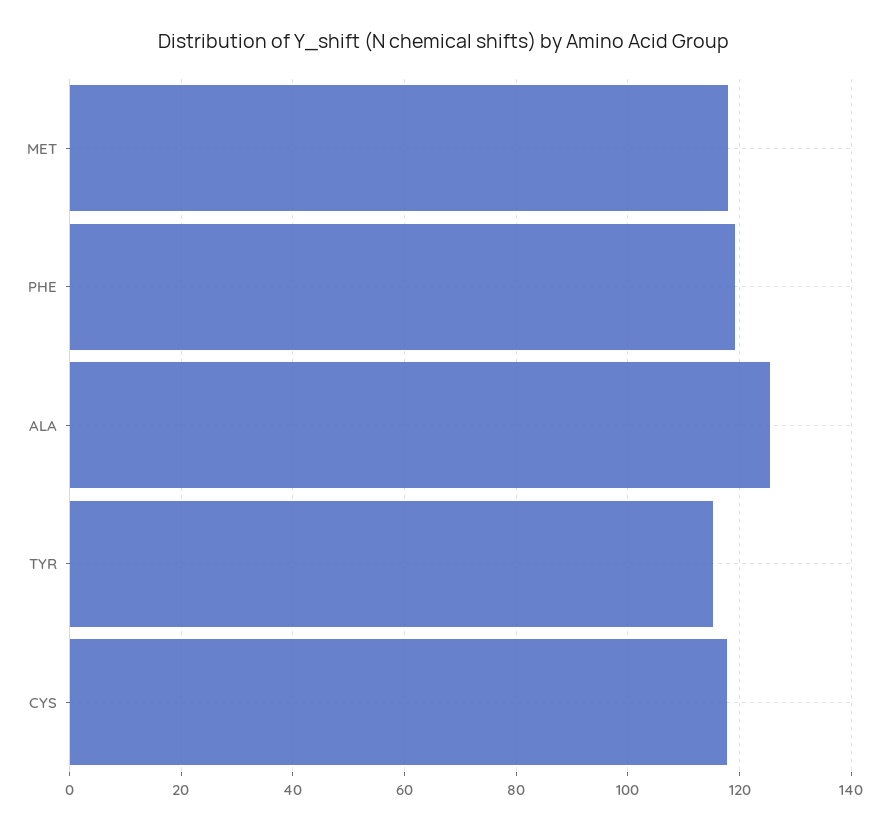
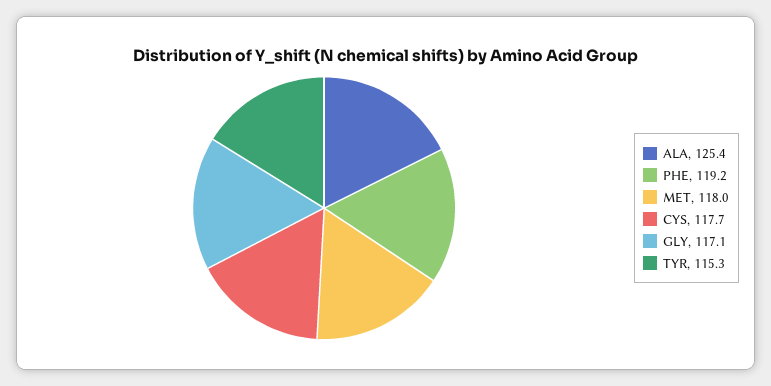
  {
    "MET": 118,
    "PHE": 119.2,
    "ALA": 125.4,
    "TYR": 115.3,
-   "CYS": 117.7
+   "CYS": 117.7,
+   "GLY": 117.1
  }

